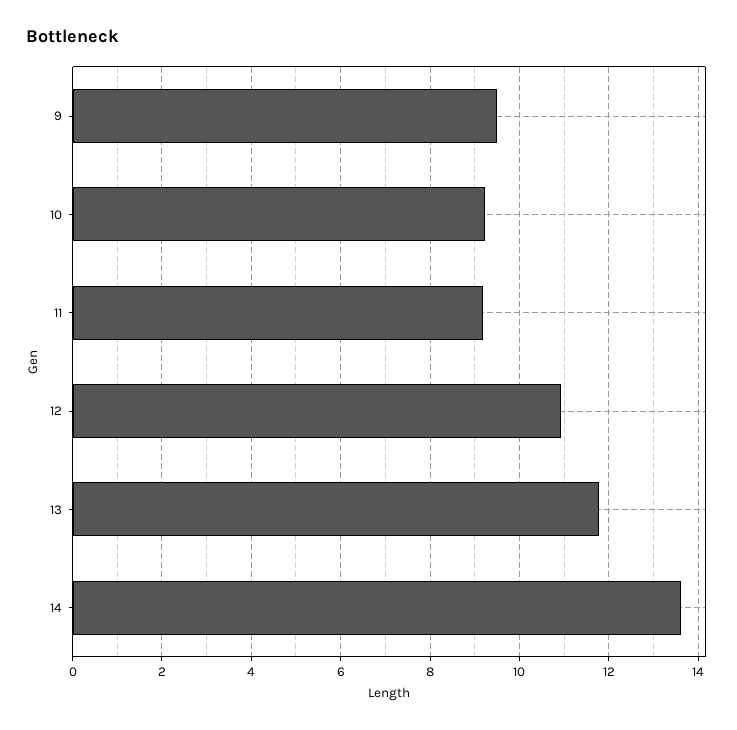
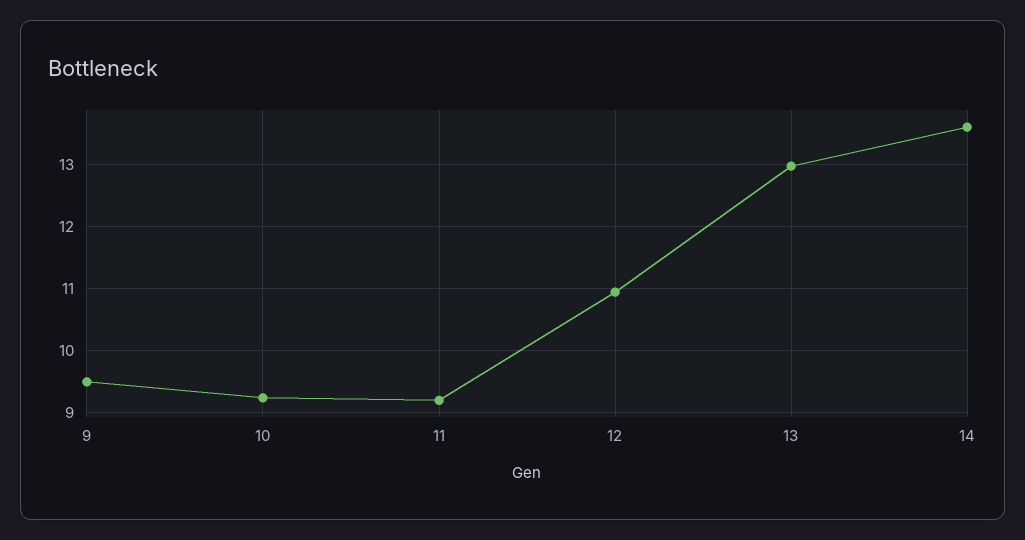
  {
    "9": 9.5,
    "10": 9.2,
    "11": 9.2,
    "12": 10.9,
-   "13": 11.8,
+   "13": 13,
    "14": 13.6
  }

